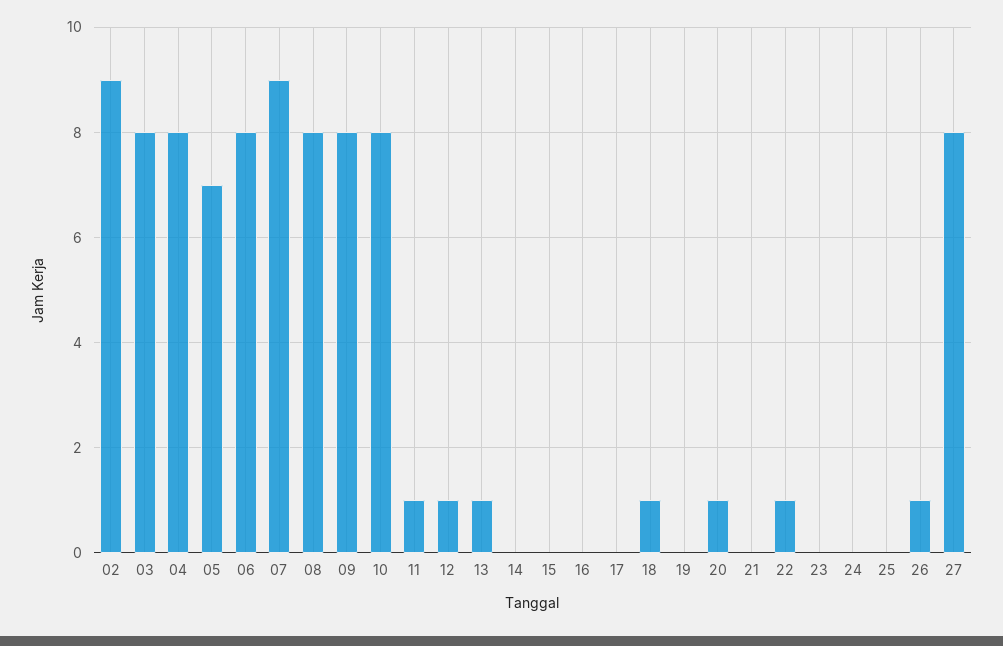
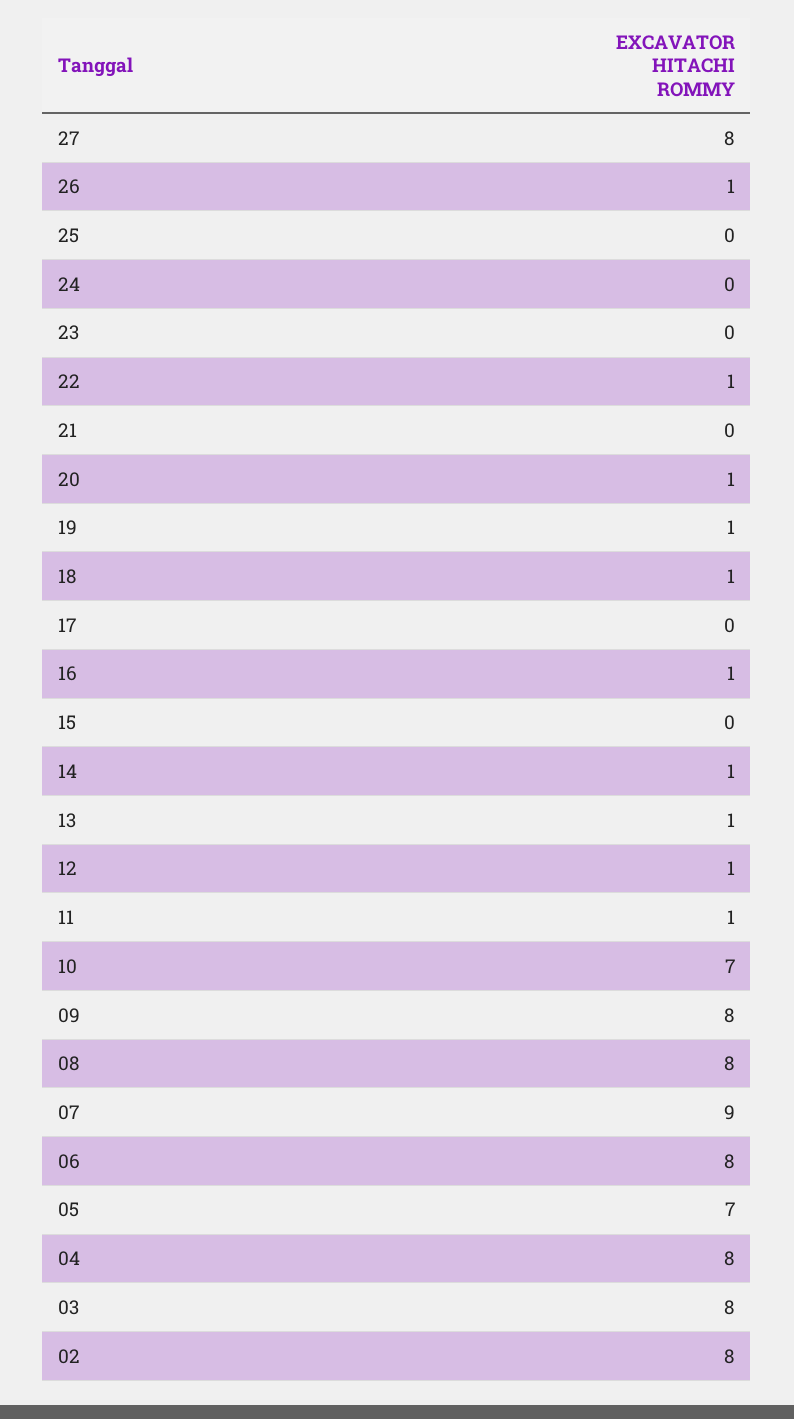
  {
-   "02": 9,
+   "02": 8,
    "03": 8,
    "04": 8,
    "05": 7,
    "06": 8,
    "07": 9,
    "08": 8,
    "09": 8,
-   "10": 8,
+   "10": 7,
    "11": 1,
    "12": 1,
    "13": 1,
-   "14": 0,
+   "14": 1,
    "15": 0,
-   "16": 0,
+   "16": 1,
    "17": 0,
    "18": 1,
-   "19": 0,
+   "19": 1,
    "20": 1,
    "21": 0,
    "22": 1,
    "23": 0,
    "24": 0,
    "25": 0,
    "26": 1,
    "27": 8
  }

